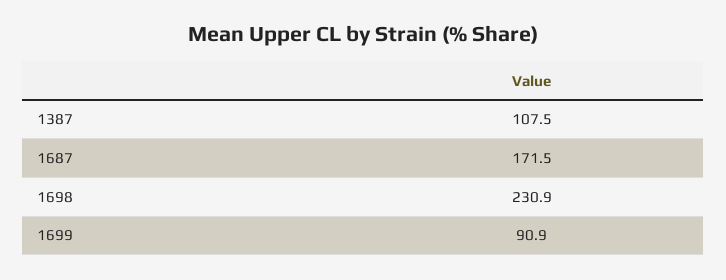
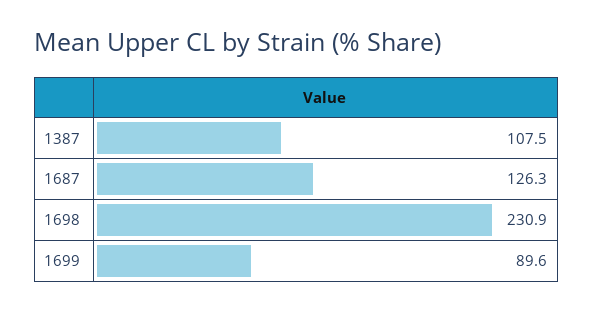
  {
    "1387": 107.5,
-   "1687": 171.5,
+   "1687": 126.3,
    "1698": 230.9,
-   "1699": 90.9
+   "1699": 89.6
  }

